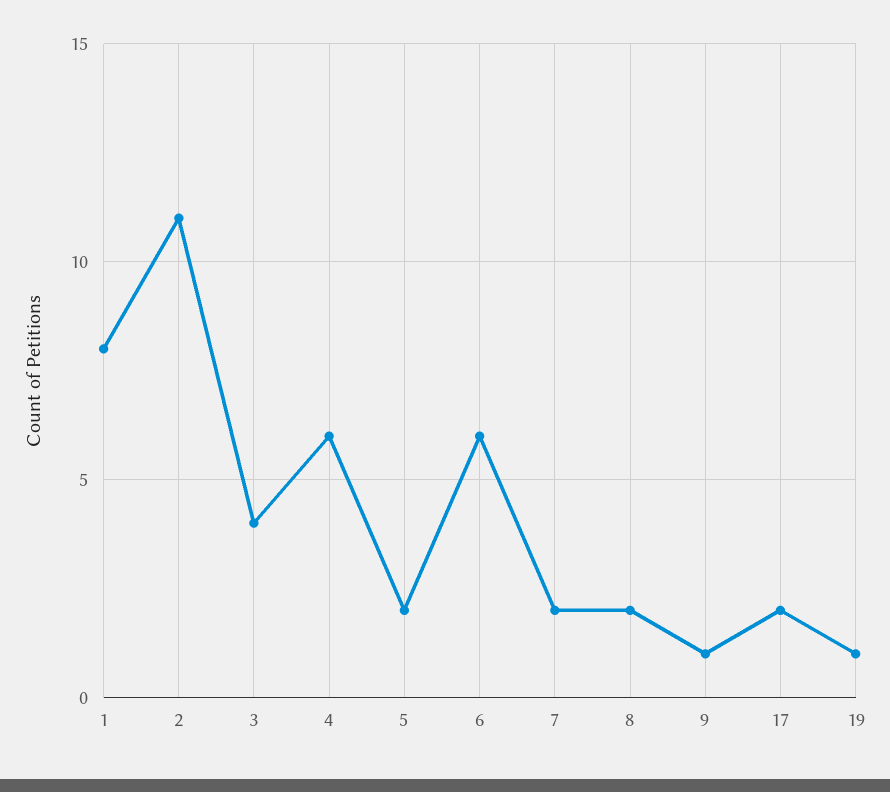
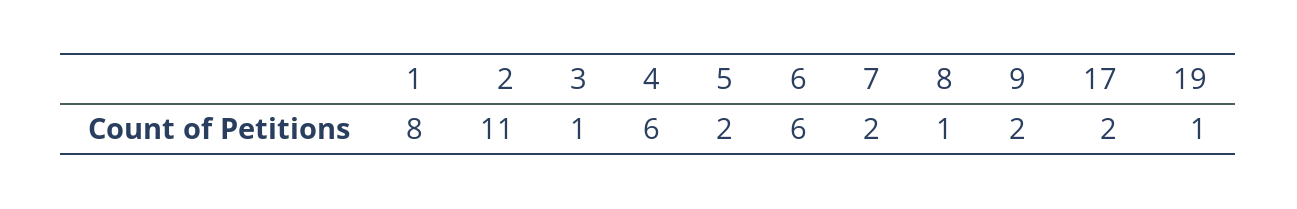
  {
    "1": 8,
    "2": 11,
-   "3": 4,
+   "3": 1,
    "4": 6,
    "5": 2,
    "6": 6,
    "7": 2,
-   "8": 2,
+   "8": 1,
-   "9": 1,
+   "9": 2,
    "17": 2,
    "19": 1
  }

